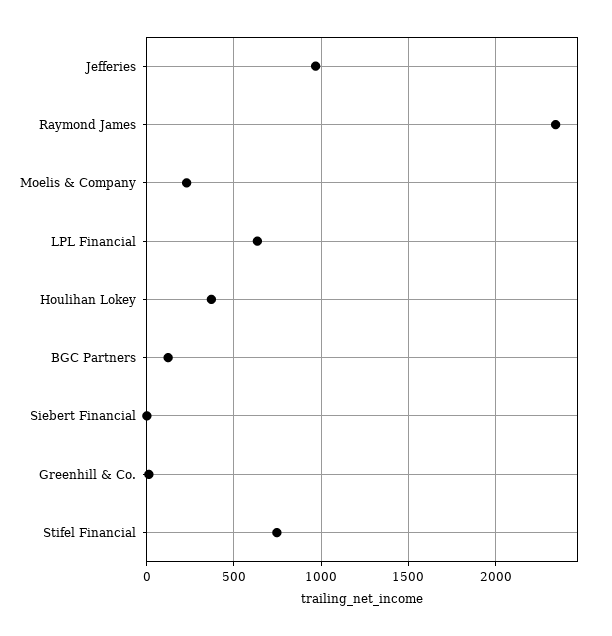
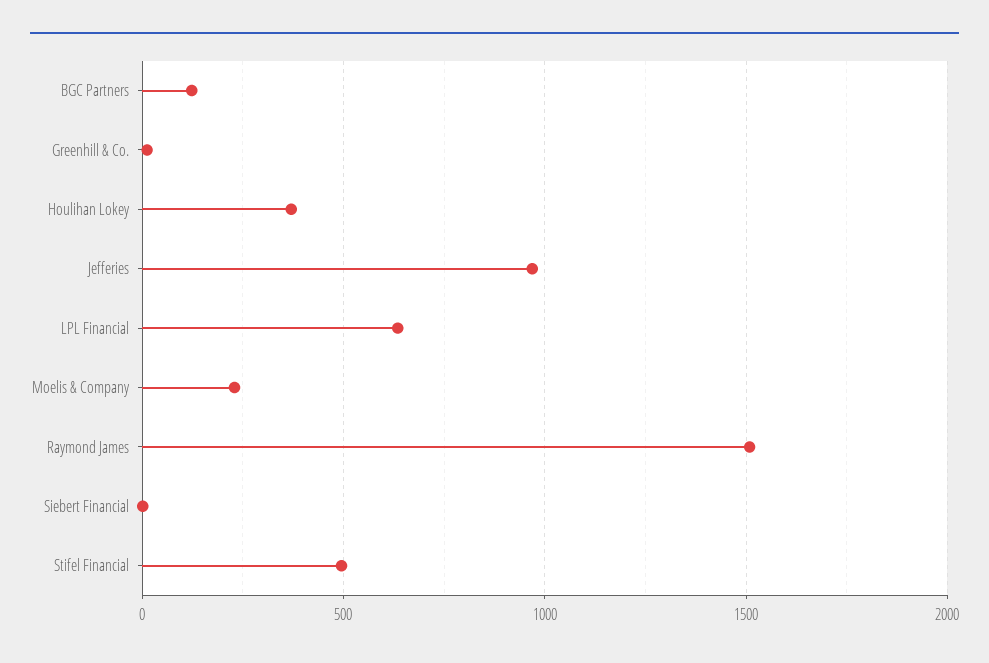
  {
    "Jefferies": 950,
-   "Raymond James": 2350,
+   "Raymond James": 1500,
    "Moelis & Company": 250,
    "LPL Financial": 650,
    "Houlihan Lokey": 350,
    "BGC Partners": 100,
    "Siebert Financial": 0,
    "Greenhill & Co.": 0,
-   "Stifel Financial": 750
+   "Stifel Financial": 500
  }

